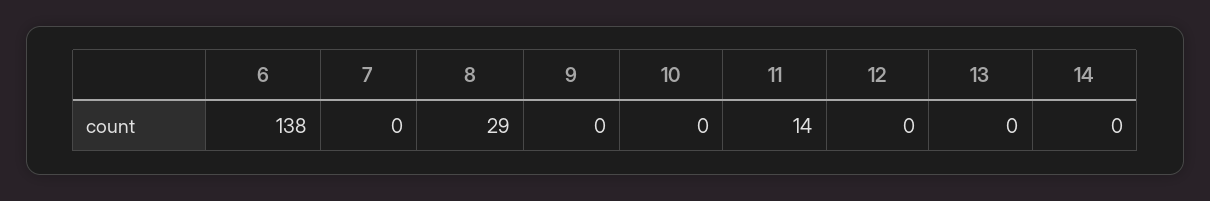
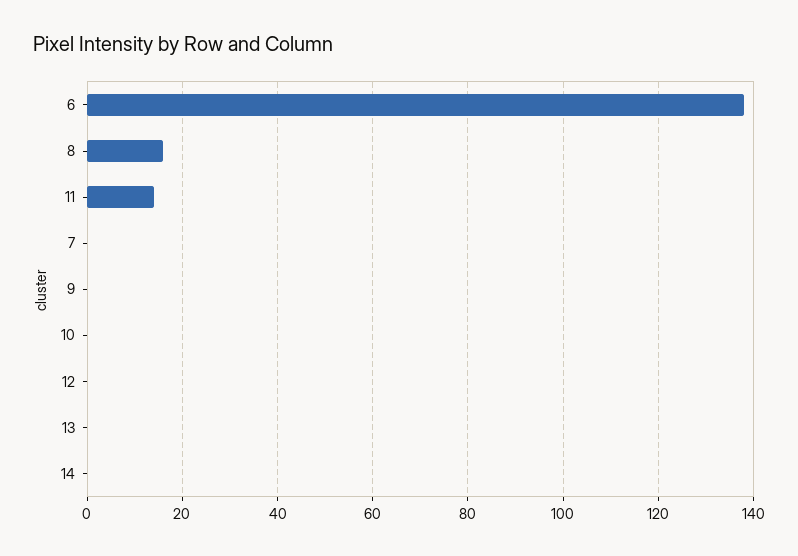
  {
    "6": 138,
    "7": 0,
-   "8": 29,
+   "8": 15,
    "9": 0,
    "10": 0,
    "11": 14,
    "12": 0,
    "13": 0,
    "14": 0
  }

